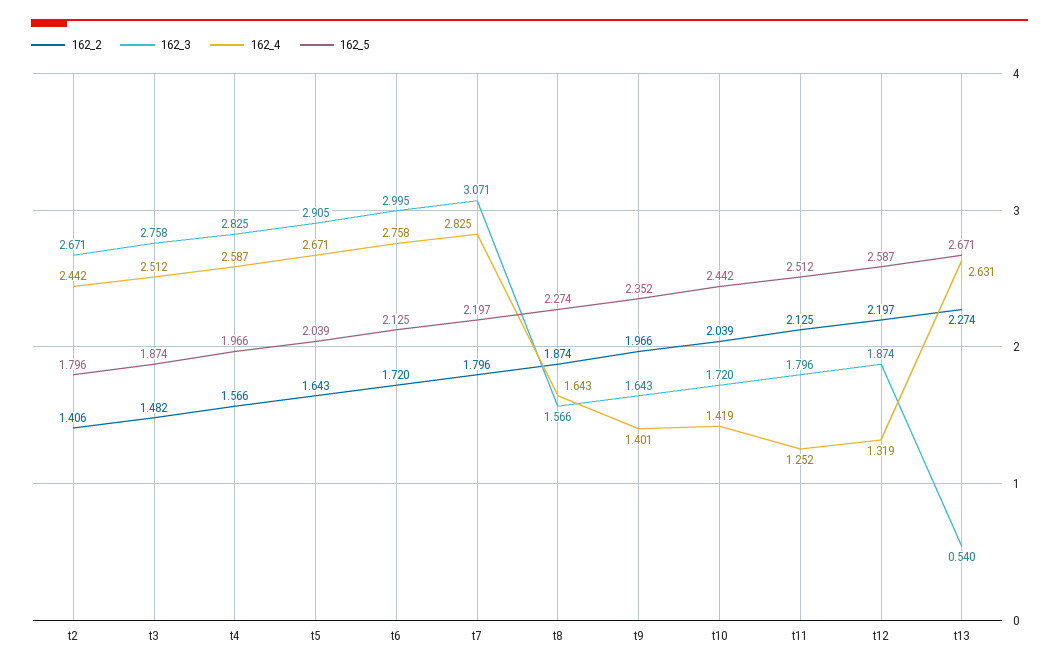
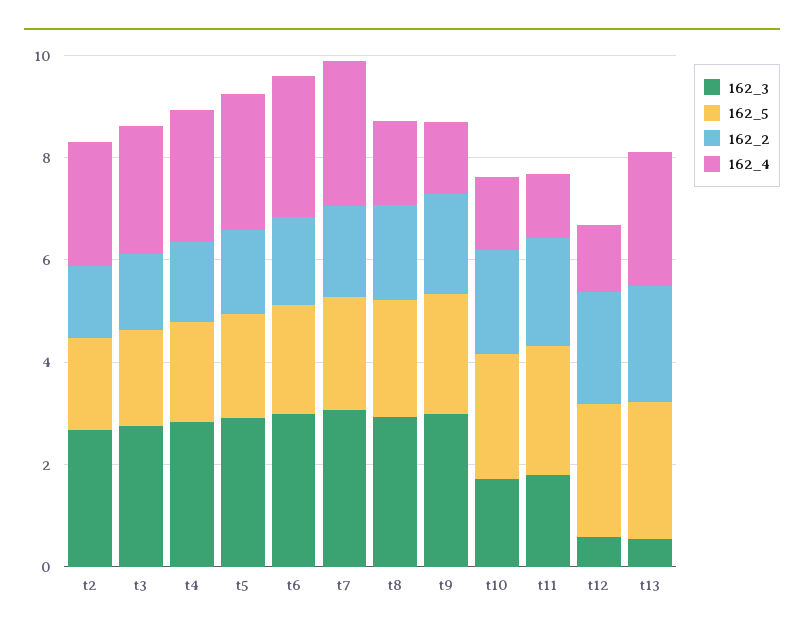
  {
    "162_2": {
      "t2": 1.406,
      "t3": 1.482,
      "t4": 1.566,
      "t5": 1.643,
      "t6": 1.72,
      "t7": 1.796,
      "t8": 1.874,
      "t9": 1.966,
      "t10": 2.039,
      "t11": 2.125,
      "t12": 2.197,
      "t13": 2.274
    },
    "162_3": {
      "t2": 2.671,
      "t3": 2.758,
      "t4": 2.825,
      "t5": 2.905,
      "t6": 2.995,
      "t7": 3.071,
-     "t8": 1.566,
+     "t8": 3,
-     "t9": 1.643,
+     "t9": 3,
      "t10": 1.72,
      "t11": 1.796,
-     "t12": 1.874,
+     "t12": 0.5,
      "t13": 0.54
    },
    "162_4": {
      "t2": 2.442,
      "t3": 2.512,
      "t4": 2.587,
      "t5": 2.671,
      "t6": 2.758,
      "t7": 2.825,
      "t8": 1.643,
      "t9": 1.401,
      "t10": 1.419,
      "t11": 1.252,
      "t12": 1.319,
      "t13": 2.631
    },
    "162_5": {
      "t2": 1.796,
      "t3": 1.874,
      "t4": 1.966,
      "t5": 2.039,
      "t6": 2.125,
      "t7": 2.197,
      "t8": 2.274,
      "t9": 2.352,
      "t10": 2.442,
      "t11": 2.512,
      "t12": 2.587,
      "t13": 2.671
    }
  }

